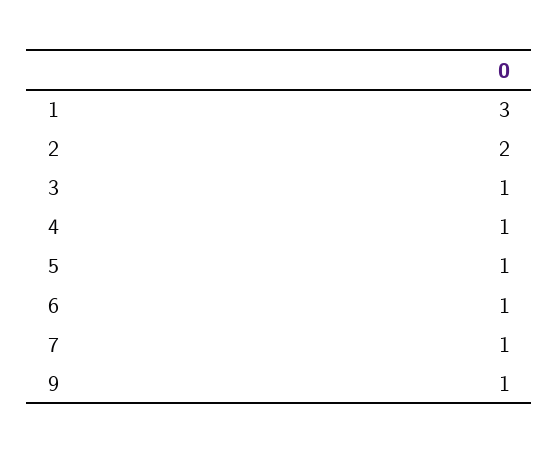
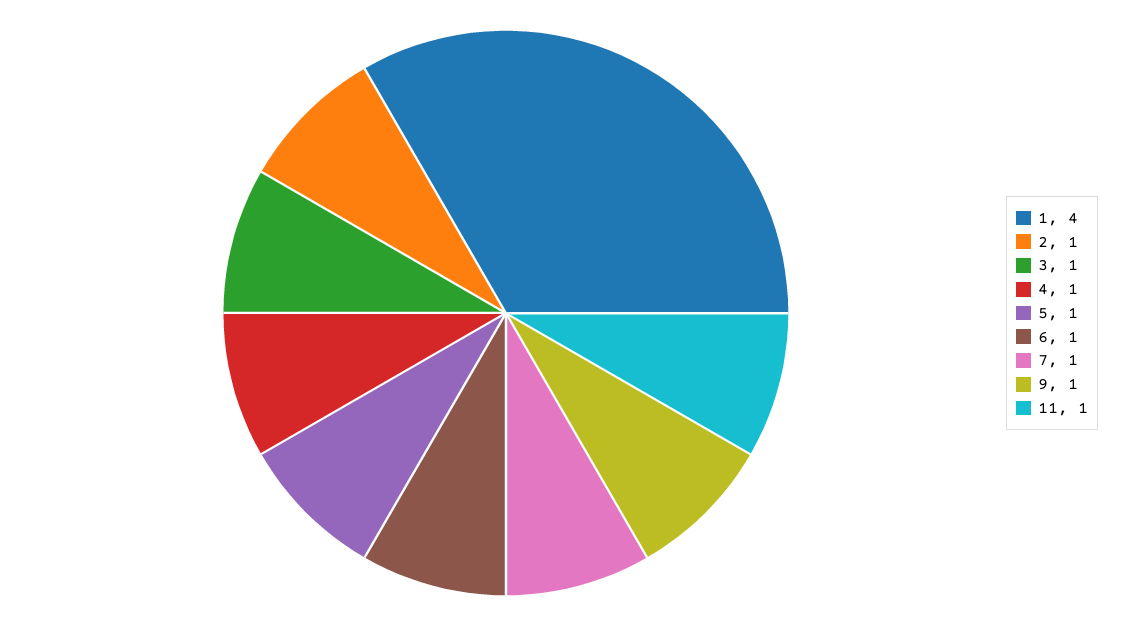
  {
-   "1": 3,
+   "1": 4,
-   "2": 2,
+   "2": 1,
    "3": 1,
    "4": 1,
    "5": 1,
    "6": 1,
    "7": 1,
-   "9": 1
+   "9": 1,
+   "11": 1
  }

